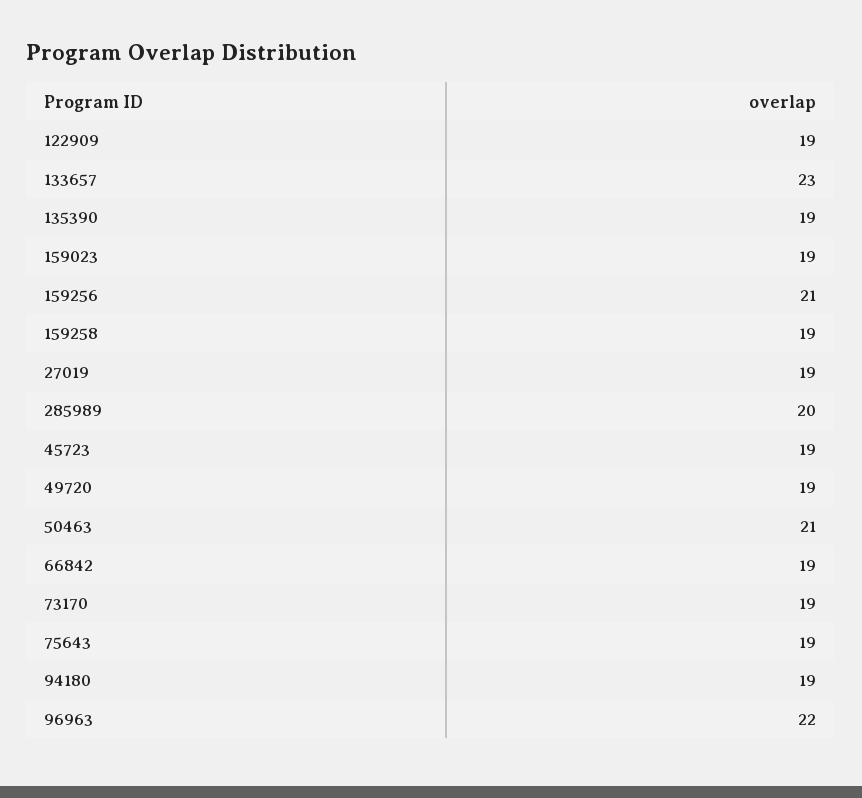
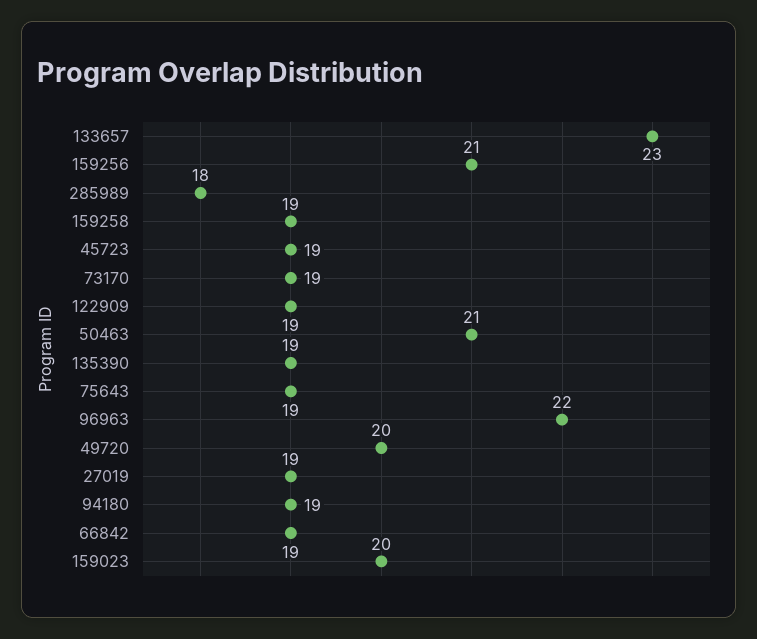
  {
    "122909": 19,
    "133657": 23,
    "135390": 19,
-   "159023": 19,
+   "159023": 20,
    "159256": 21,
    "159258": 19,
    "27019": 19,
-   "285989": 20,
+   "285989": 18,
    "45723": 19,
-   "49720": 19,
+   "49720": 20,
    "50463": 21,
    "66842": 19,
    "73170": 19,
    "75643": 19,
    "94180": 19,
    "96963": 22
  }

